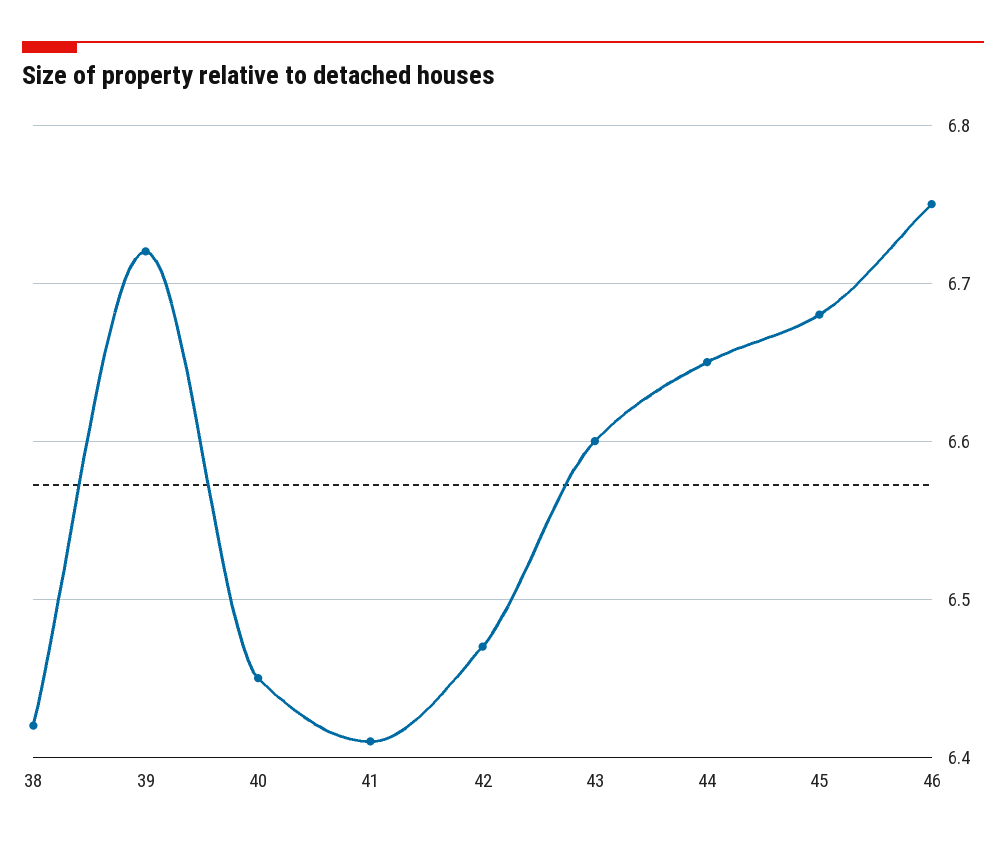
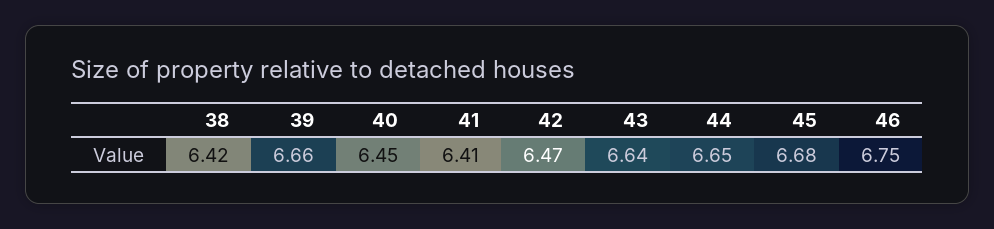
  {
    "38": 6.42,
-   "39": 6.72,
+   "39": 6.66,
    "40": 6.45,
    "41": 6.41,
    "42": 6.47,
-   "43": 6.6,
+   "43": 6.64,
    "44": 6.65,
    "45": 6.68,
    "46": 6.75
  }

